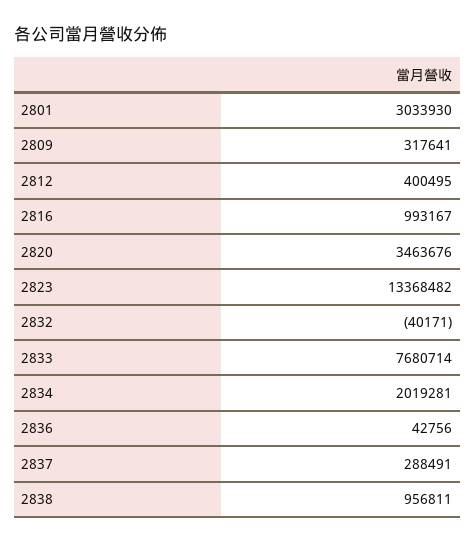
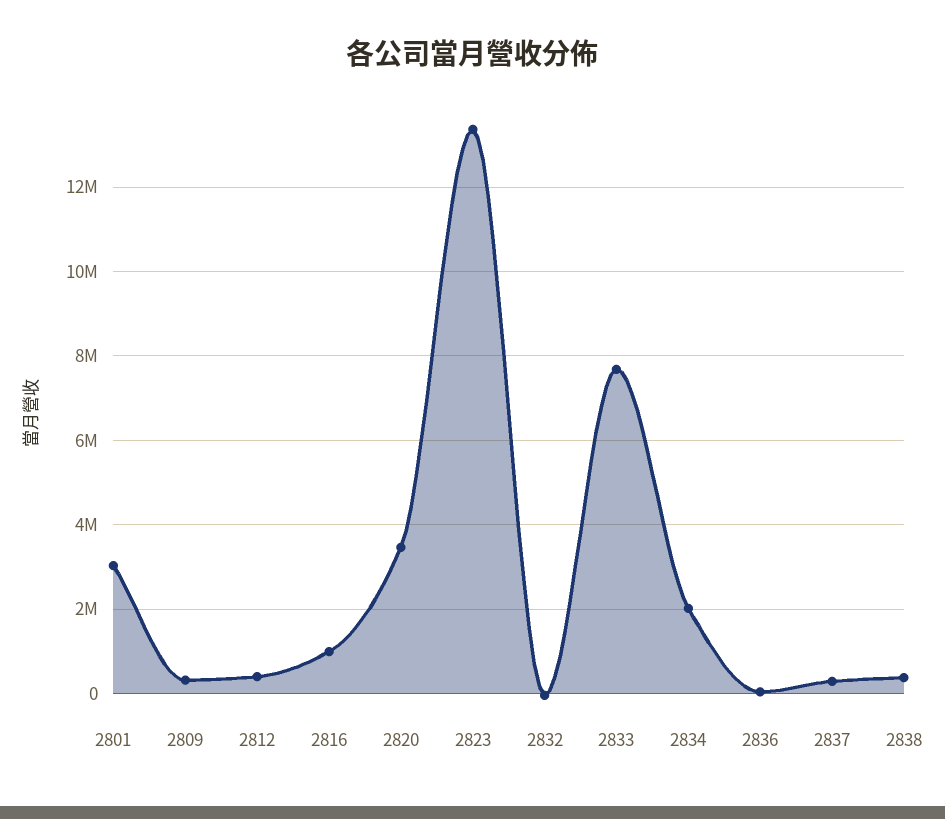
  {
    "2801": 3033930,
    "2809": 317641,
    "2812": 400495,
    "2816": 993167,
    "2820": 3463676,
    "2823": 13368482,
    "2832": -40171,
    "2833": 7680714,
    "2834": 2019281,
    "2836": 42756,
    "2837": 288491,
-   "2838": 956811
+   "2838": 400000
  }

